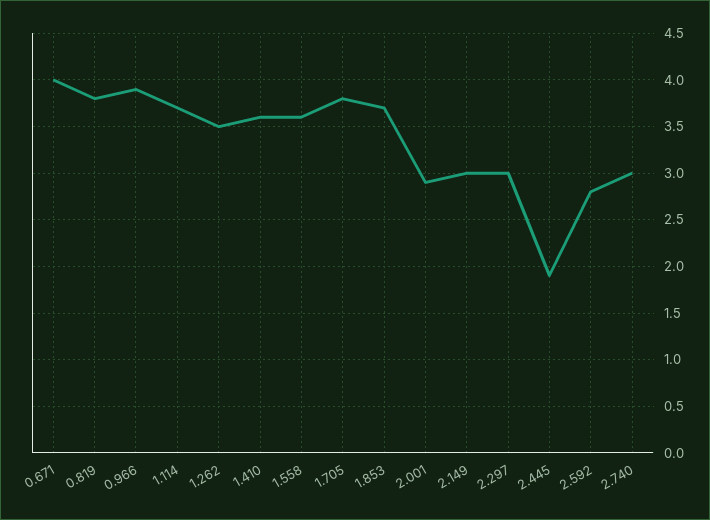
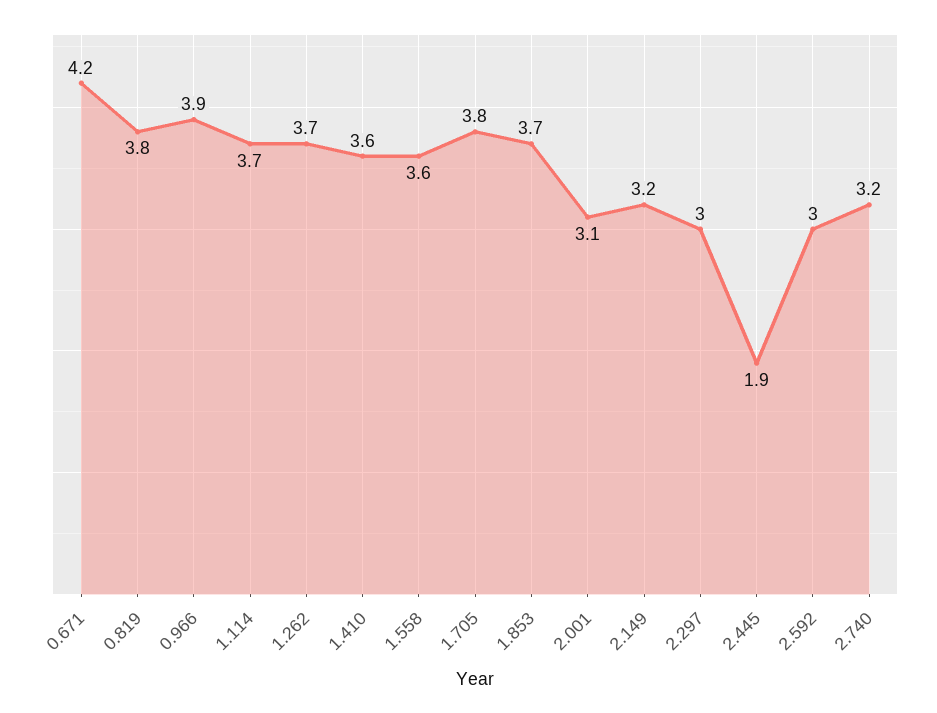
  {
-   "0.671": 4,
+   "0.671": 4.2,
    "0.819": 3.8,
    "0.966": 3.9,
    "1.114": 3.7,
-   "1.262": 3.5,
+   "1.262": 3.7,
    "1.410": 3.6,
    "1.558": 3.6,
    "1.705": 3.8,
    "1.853": 3.7,
-   "2.001": 2.9,
+   "2.001": 3.1,
-   "2.149": 3,
+   "2.149": 3.2,
    "2.297": 3,
    "2.445": 1.9,
-   "2.592": 2.8,
+   "2.592": 3,
-   "2.740": 3
+   "2.740": 3.2
  }

